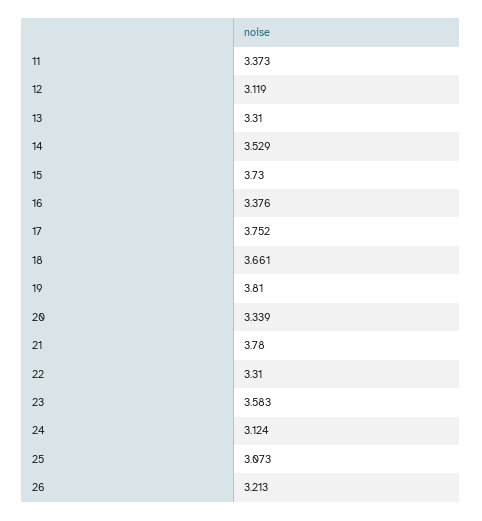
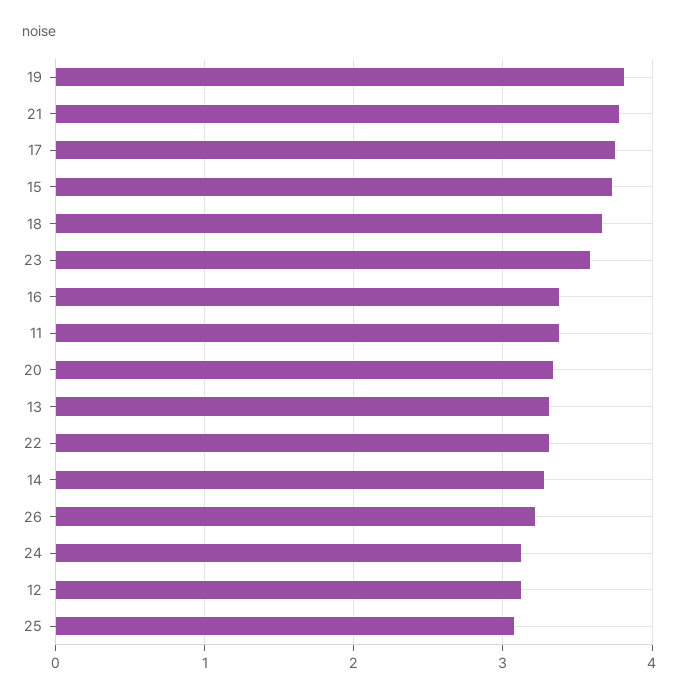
  {
    "11": 3.373,
    "12": 3.119,
    "13": 3.31,
-   "14": 3.529,
+   "14": 3.3,
    "15": 3.73,
    "16": 3.376,
    "17": 3.752,
    "18": 3.661,
    "19": 3.81,
    "20": 3.339,
    "21": 3.78,
    "22": 3.31,
    "23": 3.583,
    "24": 3.124,
    "25": 3.073,
    "26": 3.213
  }

